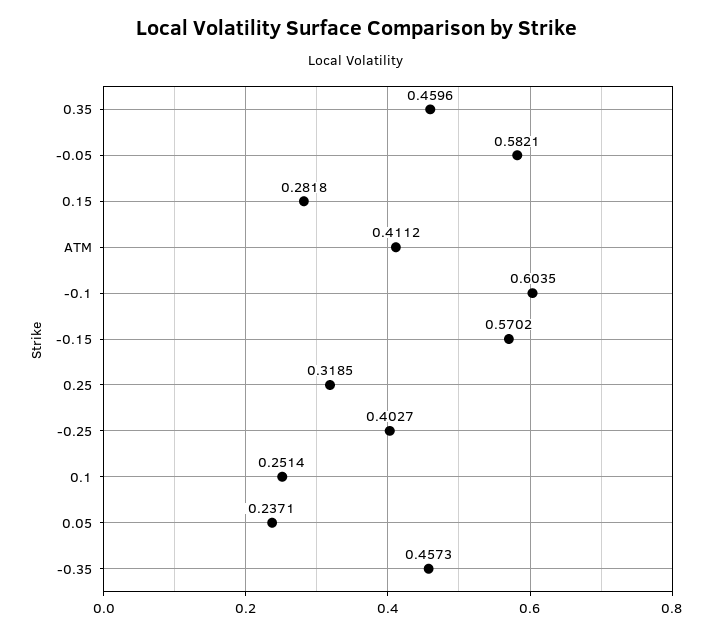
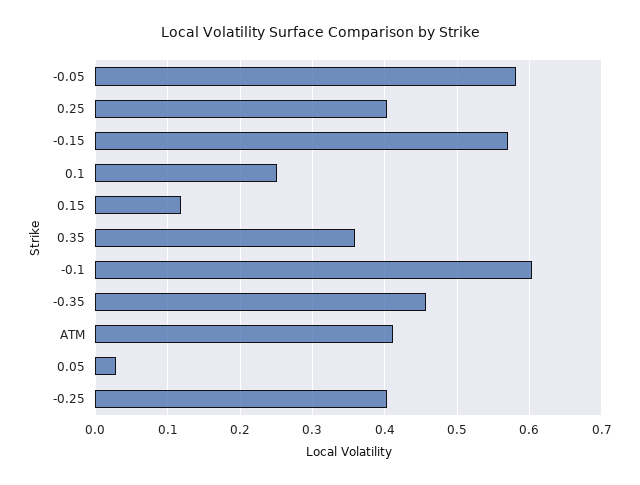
  {
-   "0.35": 0.4596,
+   "0.35": 0.36,
    "-0.05": 0.5821,
-   "0.15": 0.2818,
+   "0.15": 0.12,
    "ATM": 0.4112,
    "-0.1": 0.6035,
    "-0.15": 0.5702,
-   "0.25": 0.3185,
+   "0.25": 0.4,
    "-0.25": 0.4027,
    "0.1": 0.2514,
-   "0.05": 0.2371,
+   "0.05": 0.03,
    "-0.35": 0.4573
  }

